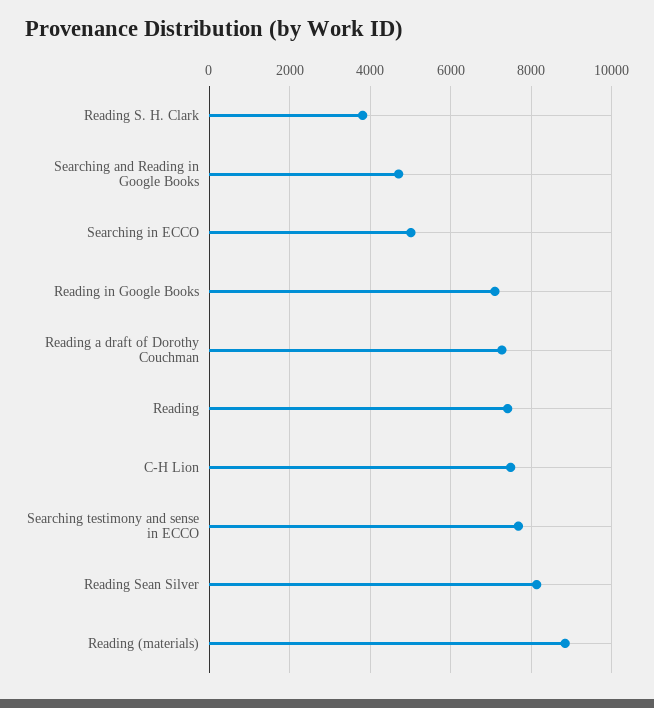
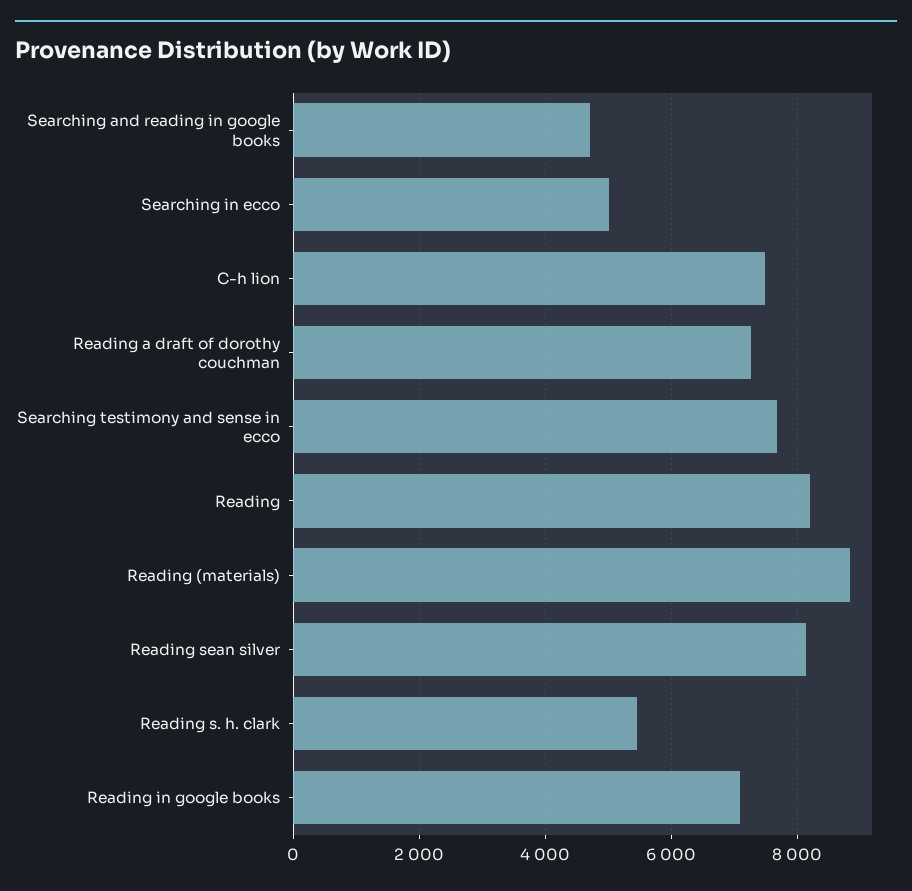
  {
-   "Reading S. H. Clark": 3800,
+   "Reading S. H. Clark": 5400,
    "Searching and Reading in Google Books": 4800,
    "Searching in ECCO": 5000,
    "Reading in Google Books": 7000,
    "Reading a draft of Dorothy Couchman": 7200,
-   "Reading": 7400,
+   "Reading": 8200,
    "C-H Lion": 7400,
    "Searching testimony and sense in ECCO": 7600,
    "Reading Sean Silver": 8200,
    "Reading (materials)": 8800
  }

